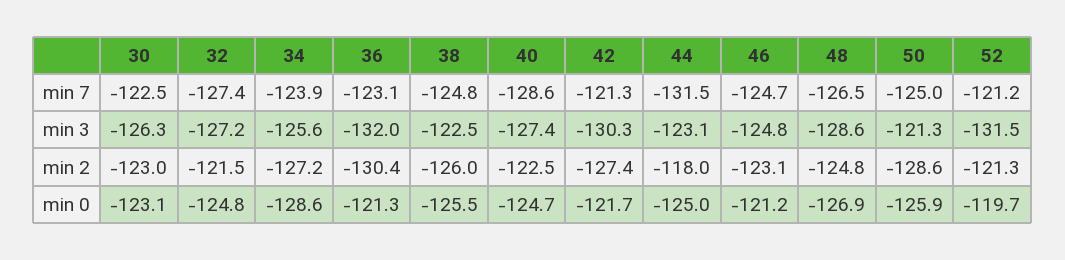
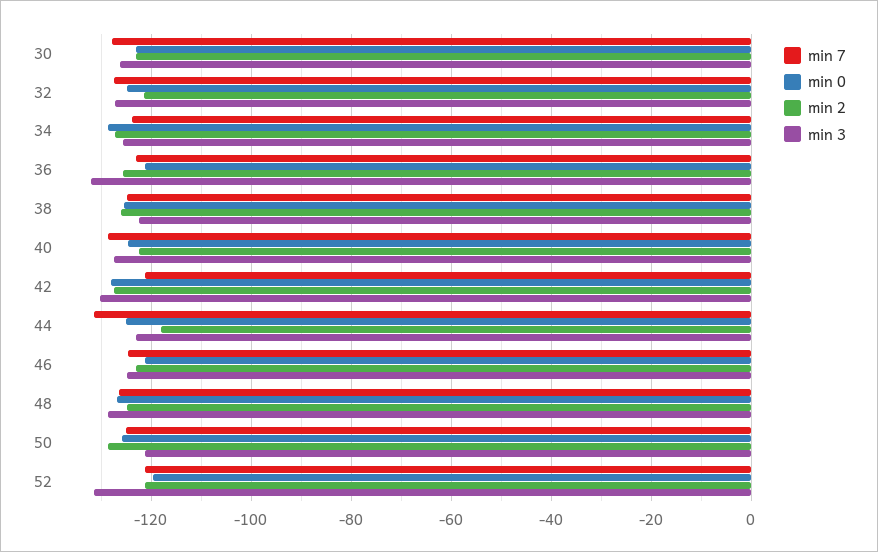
  {
    "min 7": {
-     "30": -122.5,
+     "30": -128,
      "32": -127.4,
      "34": -123.9,
      "36": -123.1,
      "38": -124.8,
      "40": -128.6,
      "42": -121.3,
      "44": -131.5,
      "46": -124.7,
      "48": -126.5,
      "50": -125,
      "52": -121.2
    },
    "min 3": {
      "30": -126.3,
      "32": -127.2,
      "34": -125.6,
      "36": -132,
      "38": -122.5,
      "40": -127.4,
      "42": -130.3,
      "44": -123.1,
      "46": -124.8,
      "48": -128.6,
      "50": -121.3,
      "52": -131.5
    },
    "min 2": {
      "30": -123,
      "32": -121.5,
      "34": -127.2,
-     "36": -130.4,
+     "36": -126,
      "38": -126,
      "40": -122.5,
      "42": -127.4,
      "44": -118,
      "46": -123.1,
      "48": -124.8,
      "50": -128.6,
      "52": -121.3
    },
    "min 0": {
      "30": -123.1,
      "32": -124.8,
      "34": -128.6,
      "36": -121.3,
      "38": -125.5,
      "40": -124.7,
-     "42": -121.7,
+     "42": -128,
      "44": -125,
      "46": -121.2,
      "48": -126.9,
      "50": -125.9,
      "52": -119.7
    }
  }

